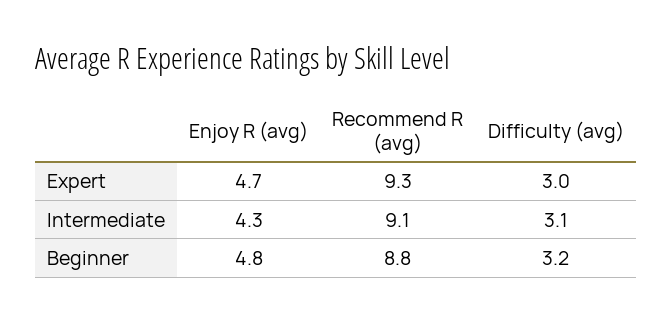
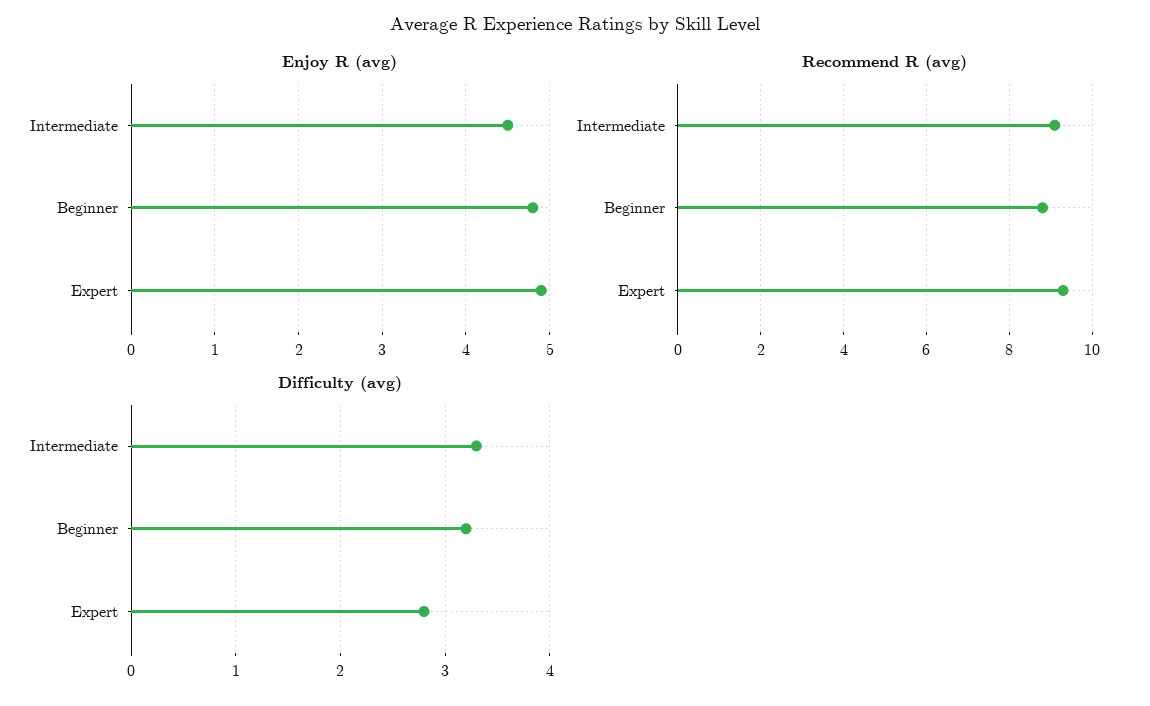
  {
    "Enjoy R (avg)": {
-     "Expert": 4.7,
+     "Expert": 4.9,
-     "Intermediate": 4.3,
+     "Intermediate": 4.5,
      "Beginner": 4.8
    },
    "Recommend R (avg)": {
      "Expert": 9.3,
      "Intermediate": 9.1,
      "Beginner": 8.8
    },
    "Difficulty (avg)": {
-     "Expert": 3,
+     "Expert": 2.8,
-     "Intermediate": 3.1,
+     "Intermediate": 3.3,
      "Beginner": 3.2
    }
  }

